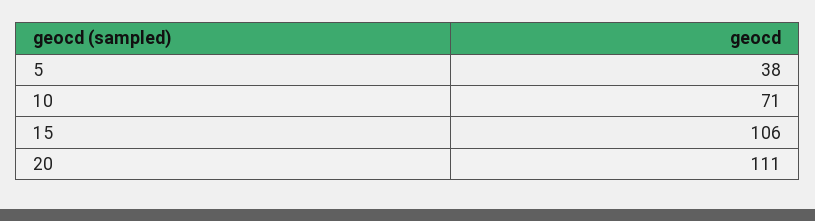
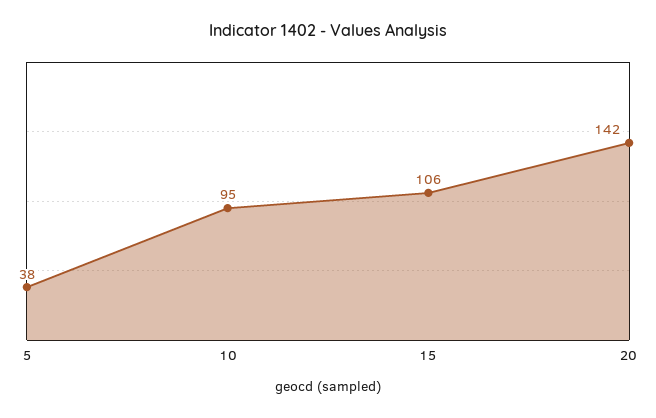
  {
    "5": 38,
-   "10": 71,
+   "10": 95,
    "15": 106,
-   "20": 111
+   "20": 142
  }

